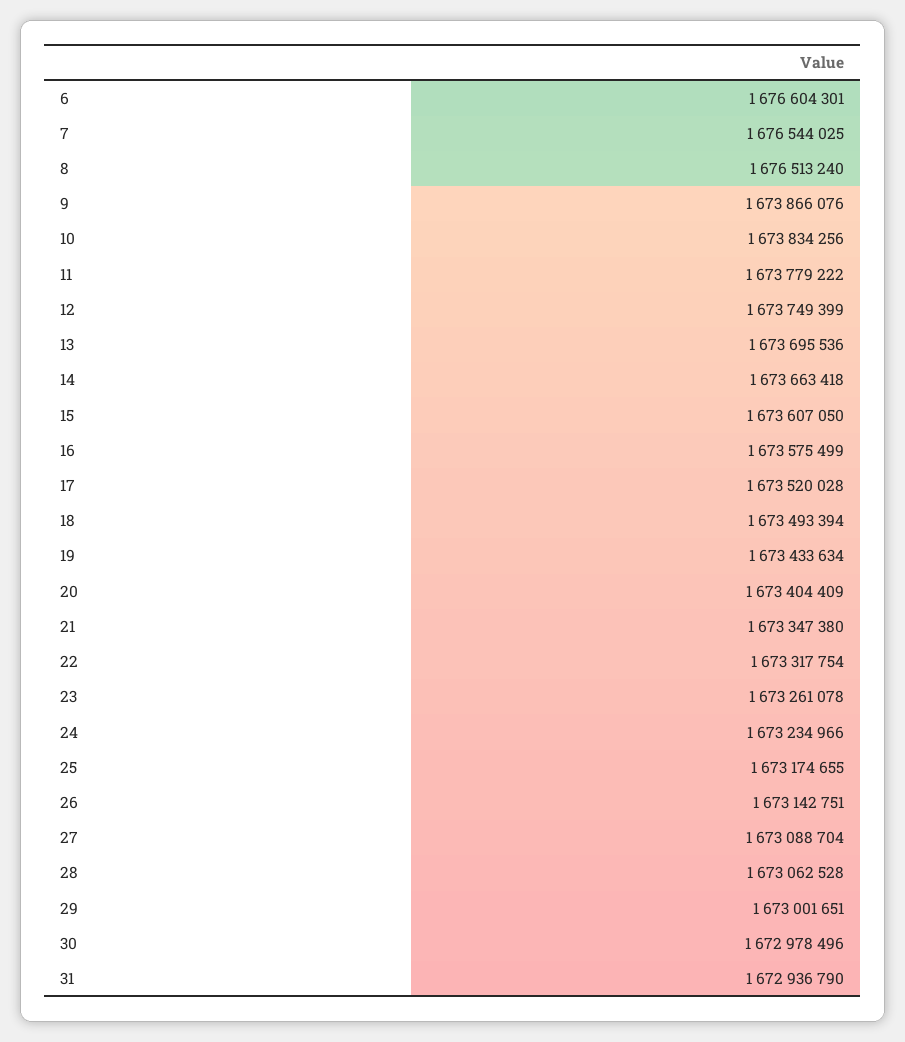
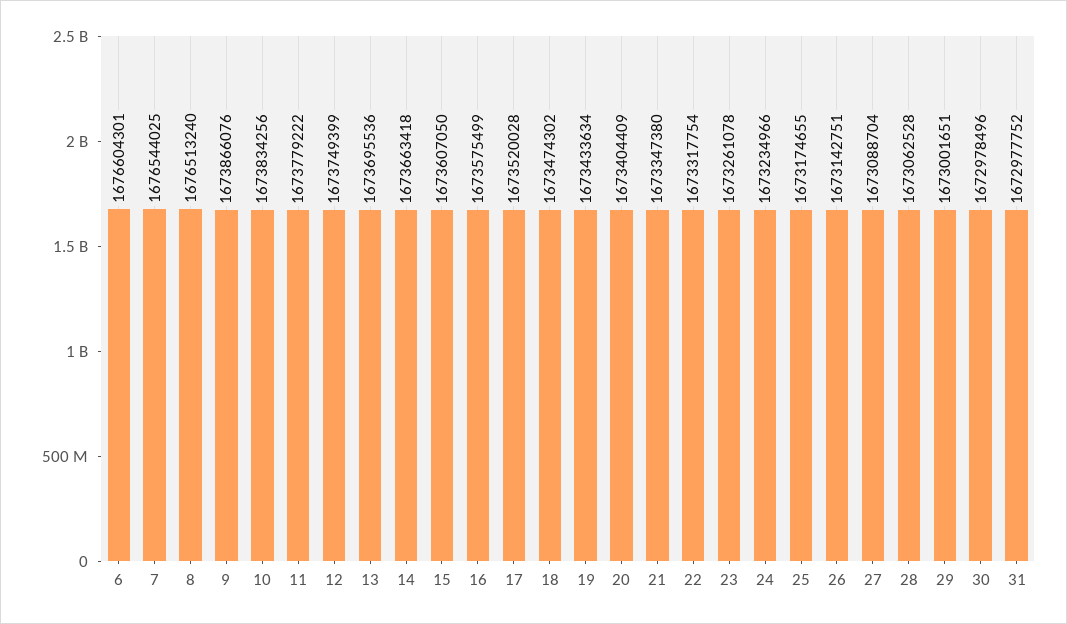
  {
    "6": 1676604301,
    "7": 1676544025,
    "8": 1676513240,
    "9": 1673866076,
    "10": 1673834256,
    "11": 1673779222,
    "12": 1673749399,
    "13": 1673695536,
    "14": 1673663418,
    "15": 1673607050,
    "16": 1673575499,
    "17": 1673520028,
-   "18": 1673493394,
+   "18": 1673474302,
    "19": 1673433634,
    "20": 1673404409,
    "21": 1673347380,
    "22": 1673317754,
    "23": 1673261078,
    "24": 1673234966,
    "25": 1673174655,
    "26": 1673142751,
    "27": 1673088704,
    "28": 1673062528,
    "29": 1673001651,
    "30": 1672978496,
-   "31": 1672936790
+   "31": 1672977752
  }

